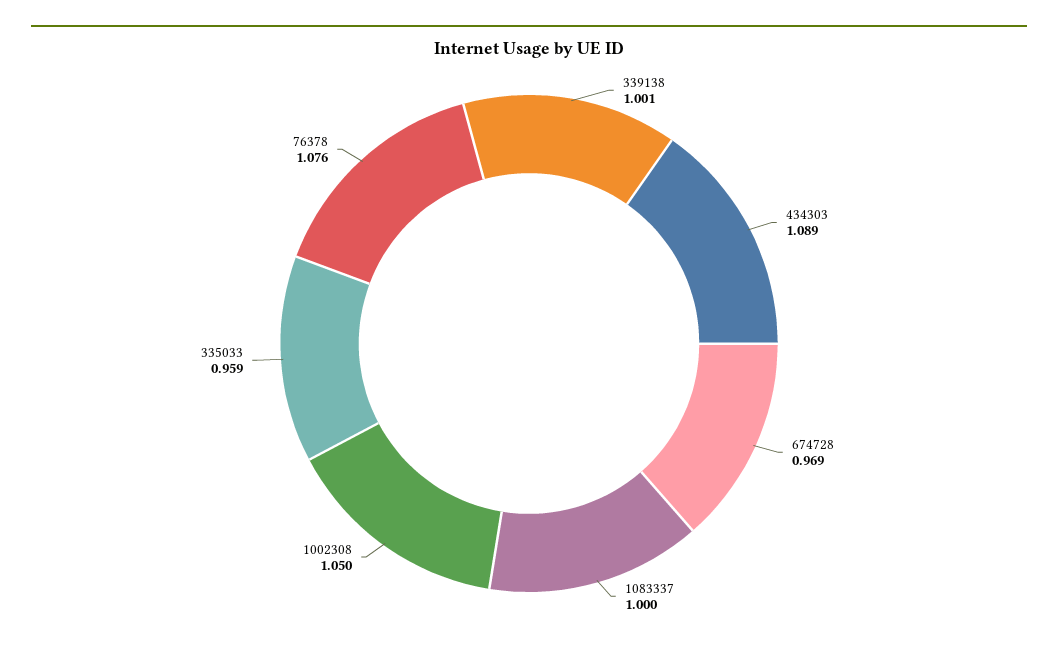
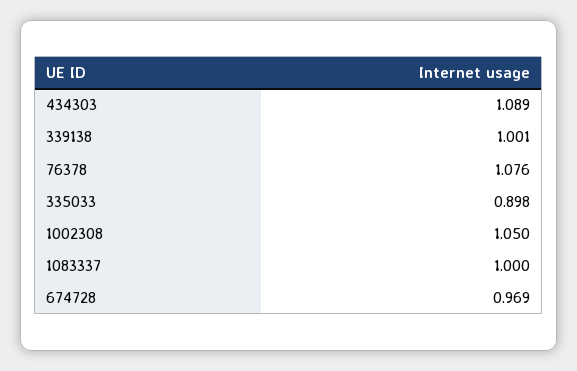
  {
    "339138": 1.001,
    "434303": 1.089,
    "674728": 0.969,
    "1083337": 1,
    "1002308": 1.05,
-   "335033": 0.959,
+   "335033": 0.898,
    "76378": 1.076
  }

